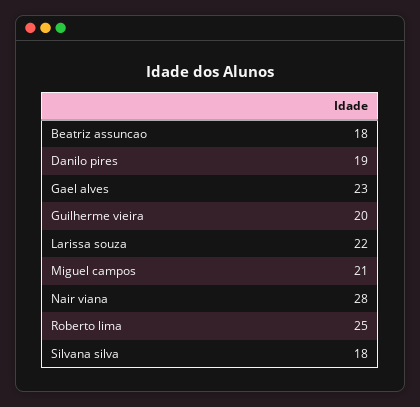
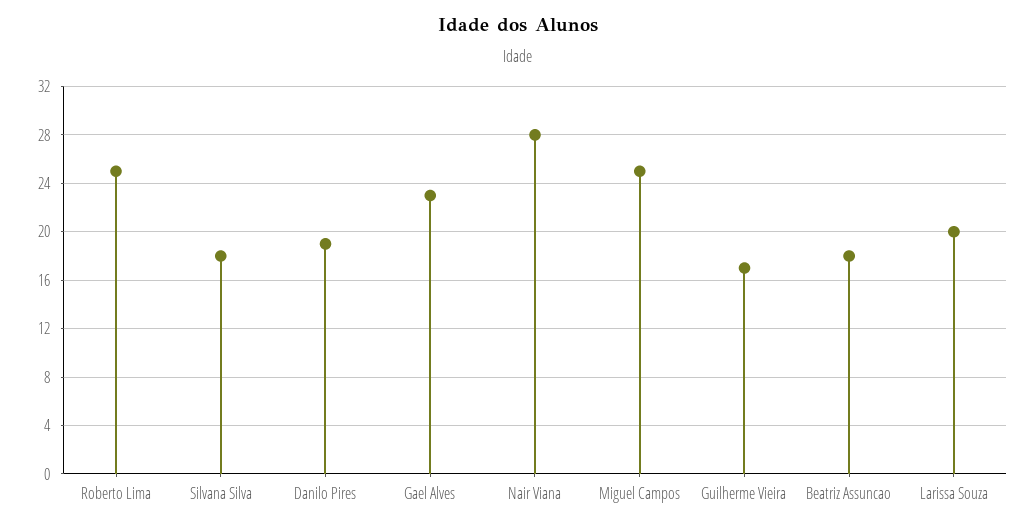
  {
    "Beatriz assuncao": 18,
    "Danilo pires": 19,
    "Gael alves": 23,
-   "Guilherme vieira": 20,
+   "Guilherme vieira": 17,
-   "Larissa souza": 22,
+   "Larissa souza": 20,
-   "Miguel campos": 21,
+   "Miguel campos": 25,
    "Nair viana": 28,
    "Roberto lima": 25,
    "Silvana silva": 18
  }

